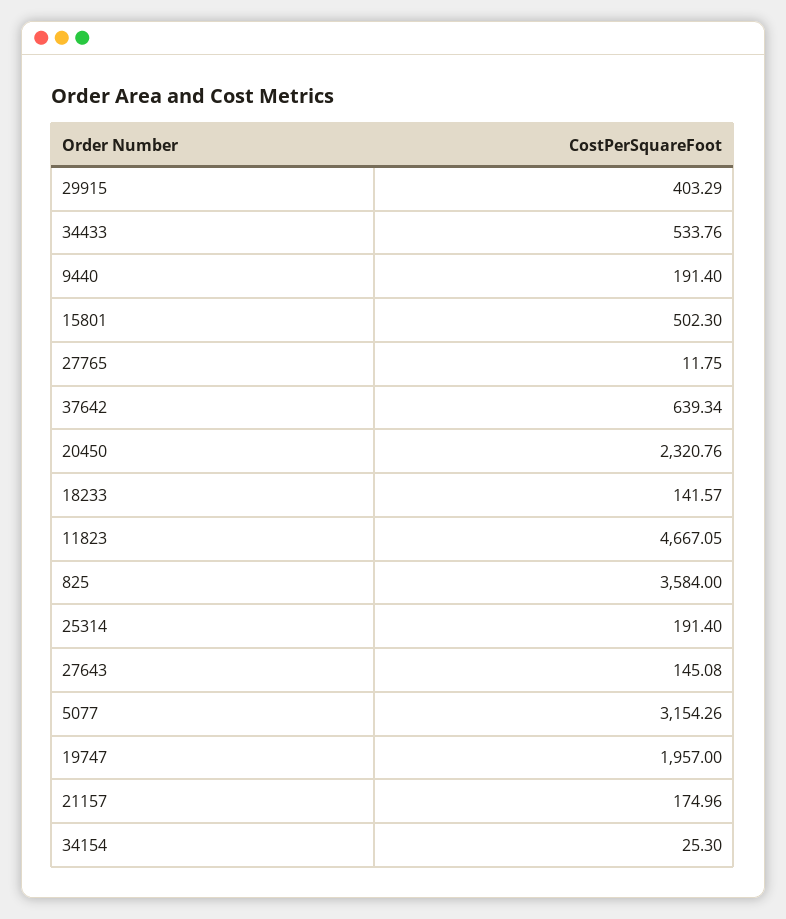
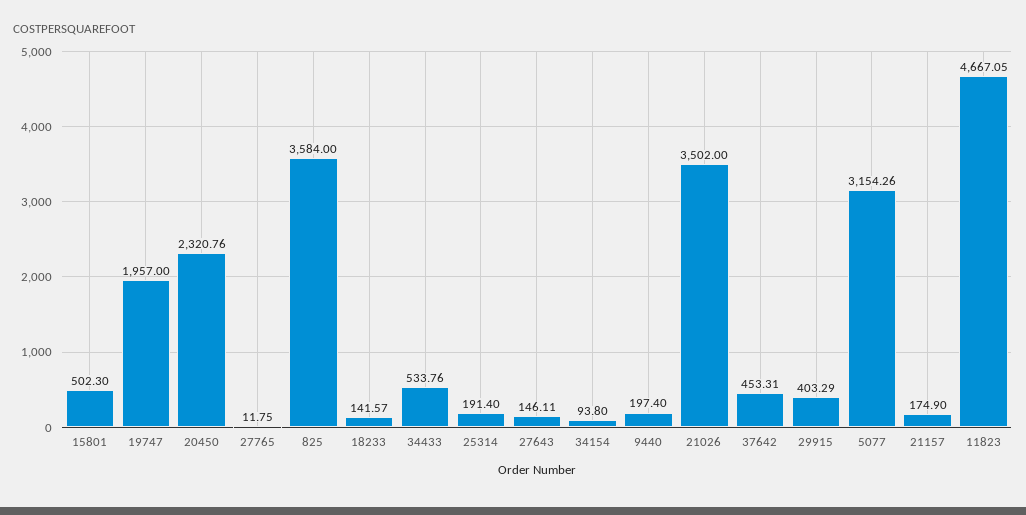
  {
    "29915": 403.29,
    "34433": 533.76,
-   "9440": 191.4,
+   "9440": 197.4,
    "15801": 502.3,
    "27765": 11.75,
-   "37642": 639.34,
+   "37642": 453.31,
    "20450": 2320.76,
    "18233": 141.57,
    "11823": 4667.05,
    "825": 3584,
    "25314": 191.4,
-   "27643": 145.08,
+   "27643": 146.11,
    "5077": 3154.26,
    "19747": 1957,
-   "21157": 174.96,
+   "21157": 174.9,
-   "34154": 25.3
+   "34154": 93.8,
+   "21026": 3502
  }

